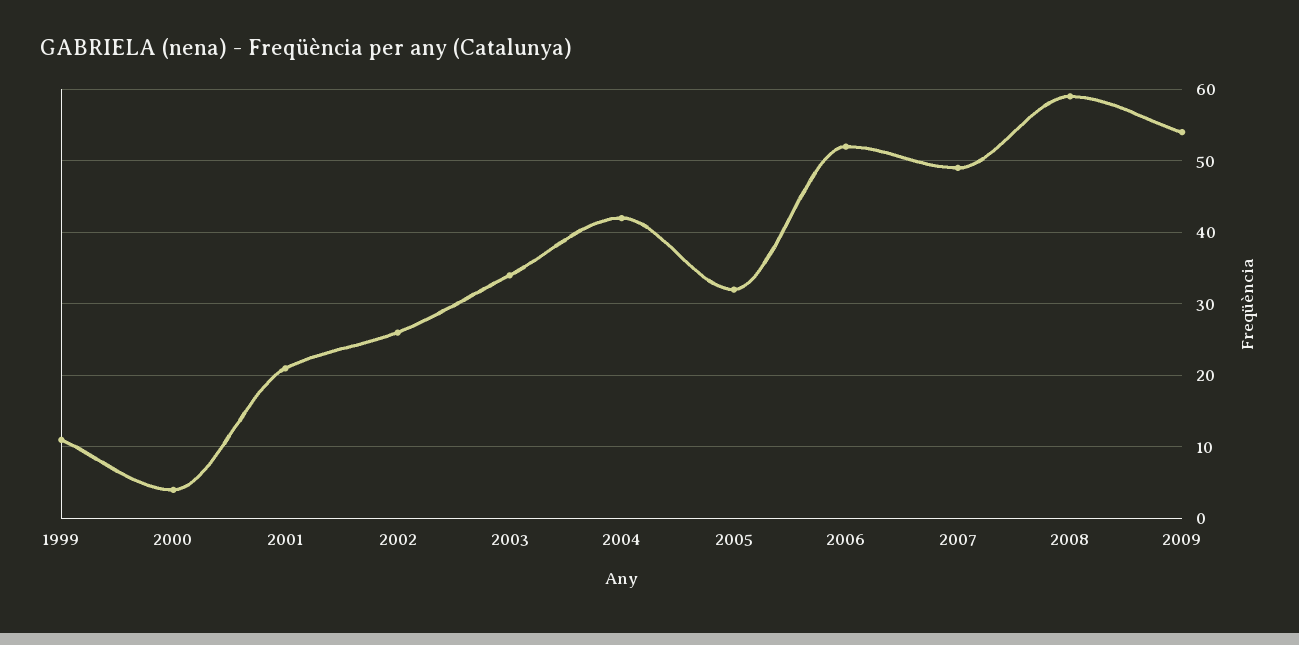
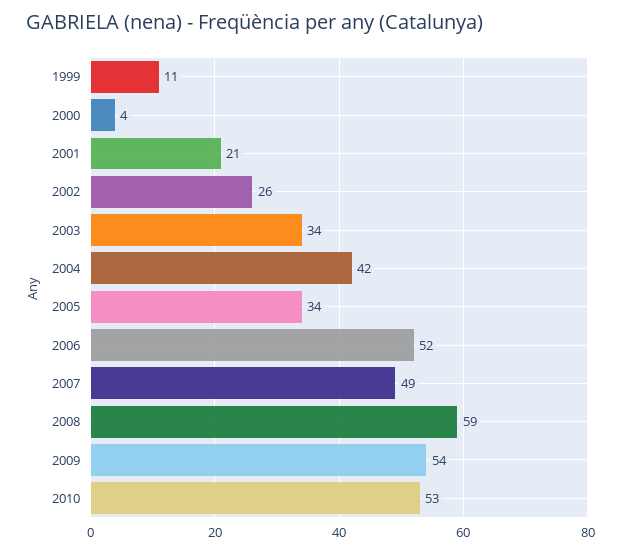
  {
    "1999": 11,
    "2000": 4,
    "2001": 21,
    "2002": 26,
    "2003": 34,
    "2004": 42,
-   "2005": 32,
+   "2005": 34,
    "2006": 52,
    "2007": 49,
    "2008": 59,
-   "2009": 54
+   "2009": 54,
+   "2010": 53
  }

